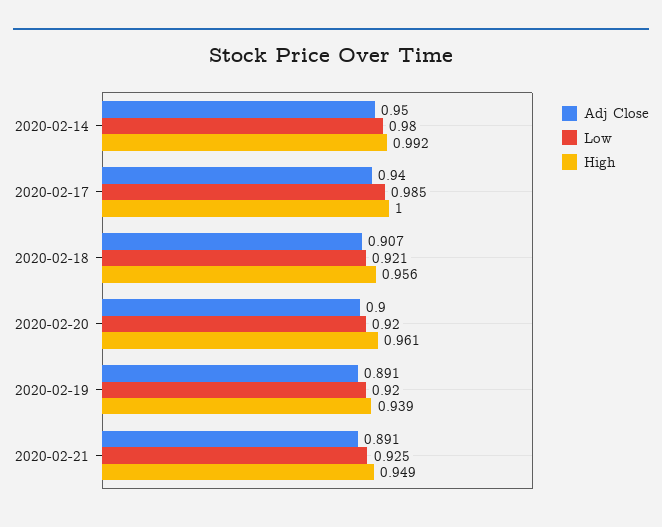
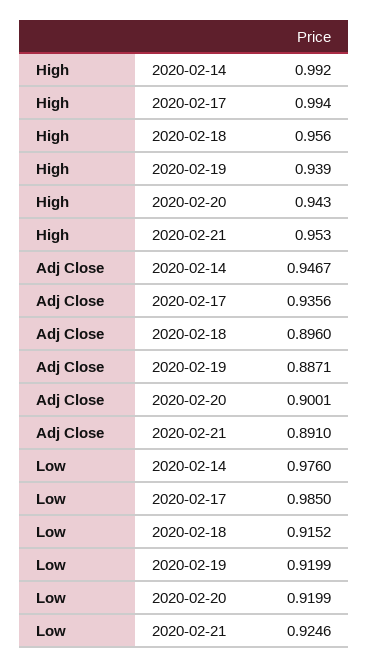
  {
    "Adj Close": {
-     "2020-02-14": 0.95,
+     "2020-02-14": 0.9467,
-     "2020-02-17": 0.94,
+     "2020-02-17": 0.9356,
-     "2020-02-18": 0.907,
+     "2020-02-18": 0.896,
      "2020-02-20": 0.9001,
-     "2020-02-19": 0.891,
+     "2020-02-19": 0.8871,
      "2020-02-21": 0.891
    },
    "Low": {
-     "2020-02-14": 0.98,
+     "2020-02-14": 0.976,
      "2020-02-17": 0.985,
-     "2020-02-18": 0.921,
+     "2020-02-18": 0.9152,
      "2020-02-20": 0.9199,
      "2020-02-19": 0.9199,
      "2020-02-21": 0.9246
    },
    "High": {
      "2020-02-14": 0.992,
-     "2020-02-17": 1,
+     "2020-02-17": 0.994,
      "2020-02-18": 0.956,
-     "2020-02-20": 0.961,
+     "2020-02-20": 0.943,
      "2020-02-19": 0.939,
-     "2020-02-21": 0.949
+     "2020-02-21": 0.953
    }
  }

